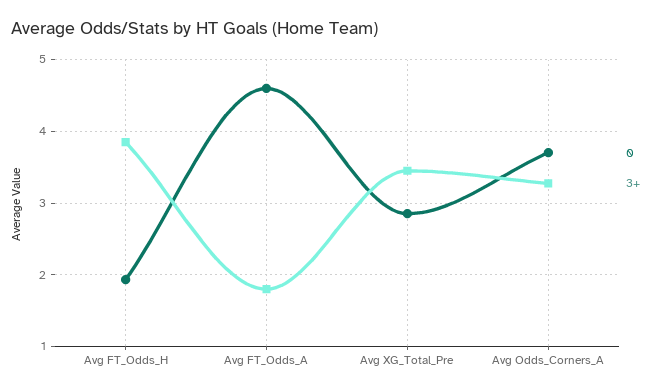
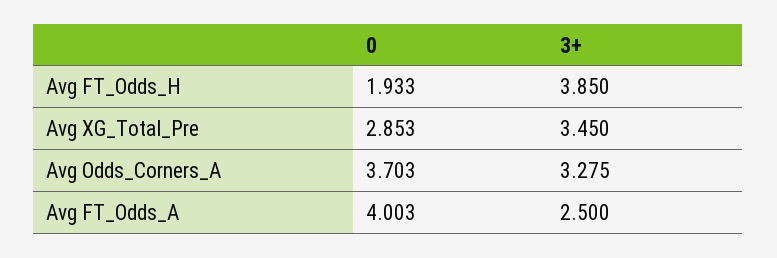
  {
    "0": {
      "Avg FT_Odds_H": 1.933,
-     "Avg FT_Odds_A": 4.6,
+     "Avg FT_Odds_A": 4.003,
      "Avg XG_Total_Pre": 2.853,
      "Avg Odds_Corners_A": 3.703
    },
    "3+": {
      "Avg FT_Odds_H": 3.85,
-     "Avg FT_Odds_A": 1.8,
+     "Avg FT_Odds_A": 2.5,
      "Avg XG_Total_Pre": 3.45,
      "Avg Odds_Corners_A": 3.275
    }
  }

